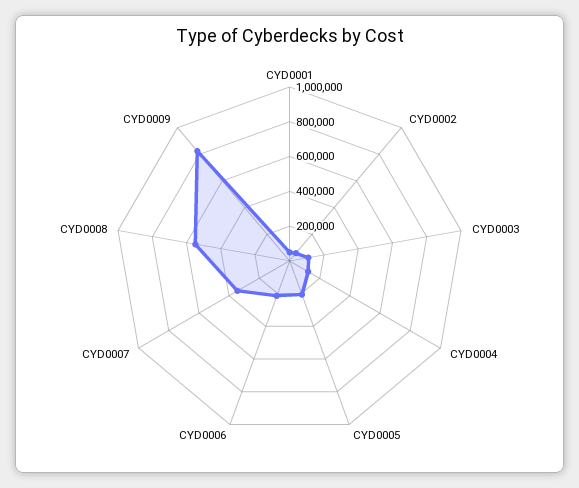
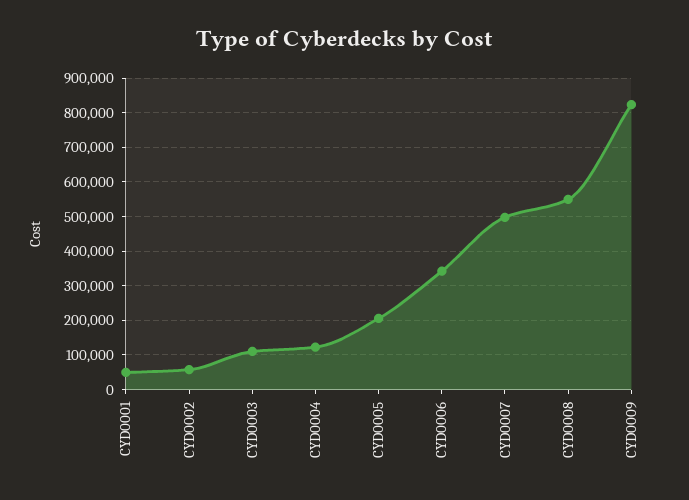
  {
    "CYD0001": 40000,
    "CYD0002": 60000,
    "CYD0003": 120000,
    "CYD0004": 120000,
    "CYD0005": 200000,
-   "CYD0006": 200000,
+   "CYD0006": 340000,
-   "CYD0007": 350000,
+   "CYD0007": 500000,
    "CYD0008": 540000,
    "CYD0009": 820000
  }

